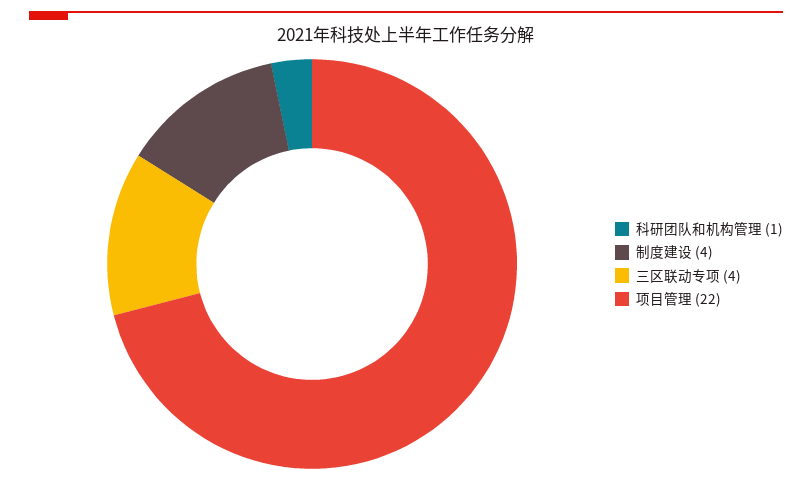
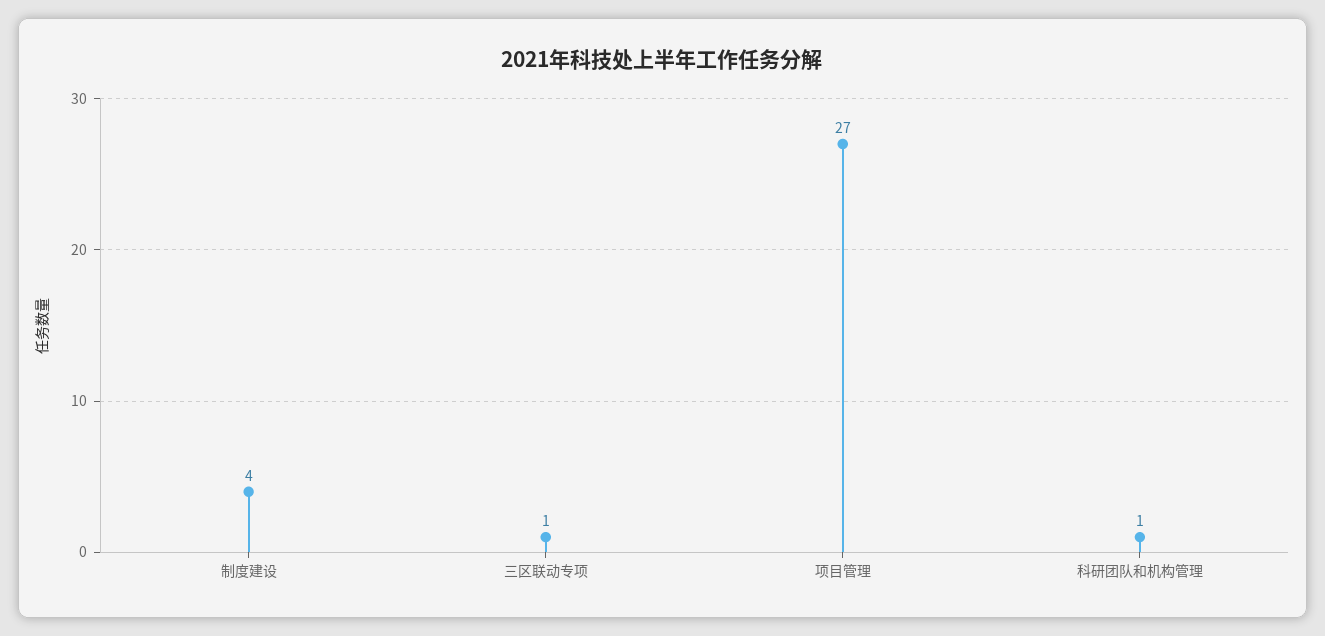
  {
    "科研团队和机构管理": 1,
    "制度建设": 4,
-   "三区联动专项": 4,
+   "三区联动专项": 1,
-   "项目管理": 22
+   "项目管理": 27
  }

